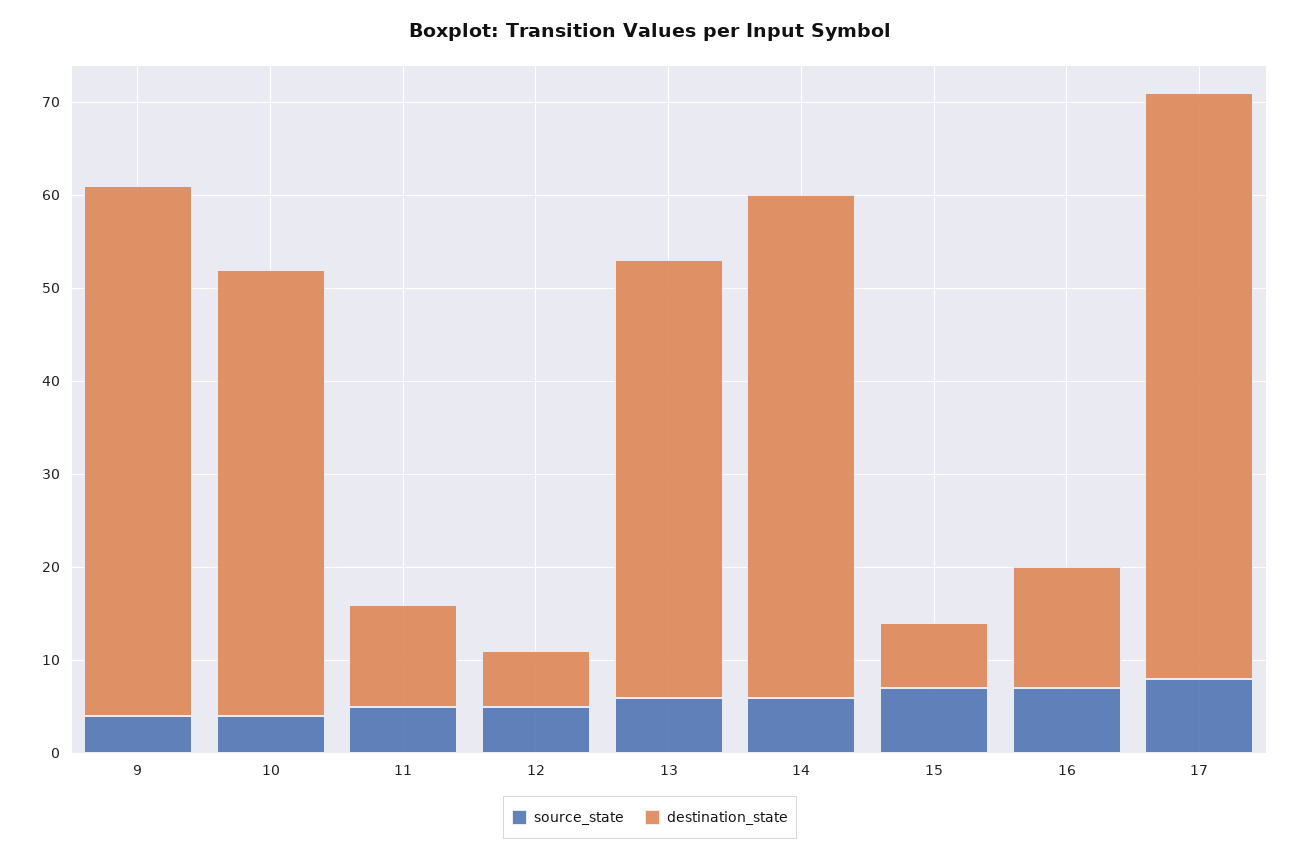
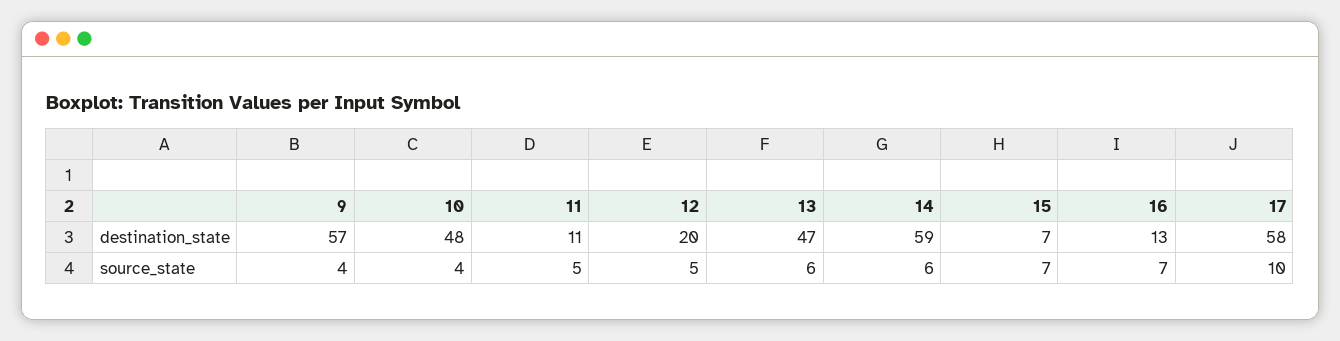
  {
    "source_state": {
      "9": 4,
      "10": 4,
      "11": 5,
      "12": 5,
      "13": 6,
      "14": 6,
      "15": 7,
      "16": 7,
-     "17": 8
+     "17": 10
    },
    "destination_state": {
      "9": 57,
      "10": 48,
      "11": 11,
-     "12": 6,
+     "12": 20,
      "13": 47,
-     "14": 54,
+     "14": 59,
      "15": 7,
      "16": 13,
-     "17": 63
+     "17": 58
    }
  }

